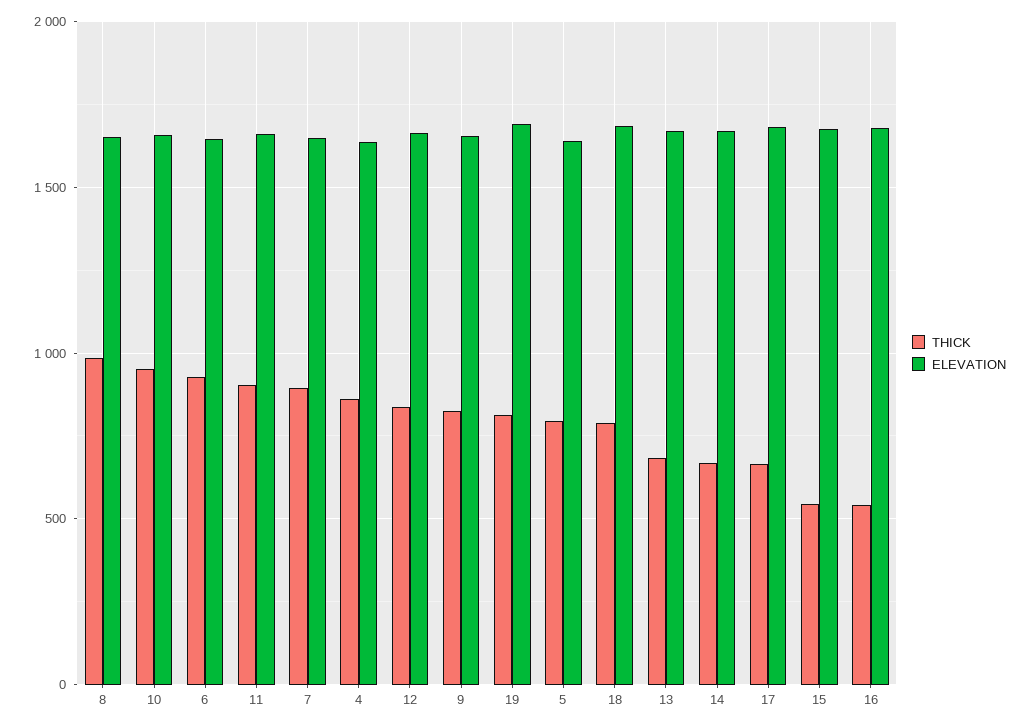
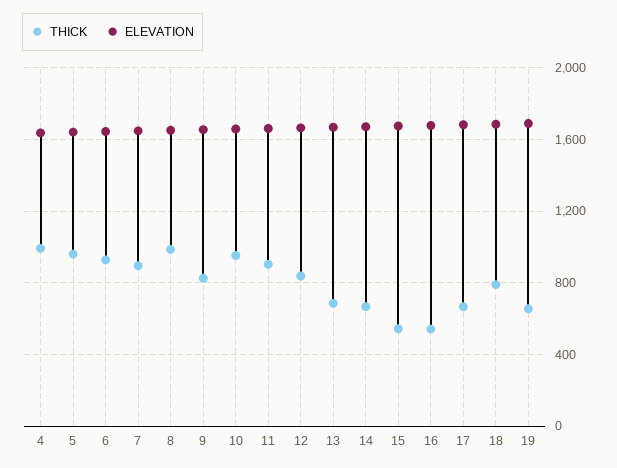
  {
    "THICK": {
      "8": 1000,
      "10": 950,
      "6": 950,
      "11": 900,
      "7": 900,
-     "4": 850,
+     "4": 1000,
      "12": 850,
      "9": 850,
-     "19": 800,
+     "19": 650,
-     "5": 800,
+     "5": 950,
      "18": 800,
      "13": 700,
      "14": 650,
      "17": 650,
      "15": 550,
      "16": 550
    },
    "ELEVATION": {
      "8": 1650,
      "10": 1650,
      "6": 1650,
      "11": 1650,
      "7": 1650,
      "4": 1650,
      "12": 1650,
      "9": 1650,
      "19": 1700,
      "5": 1650,
      "18": 1700,
      "13": 1650,
      "14": 1650,
      "17": 1700,
      "15": 1700,
      "16": 1700
    }
  }

